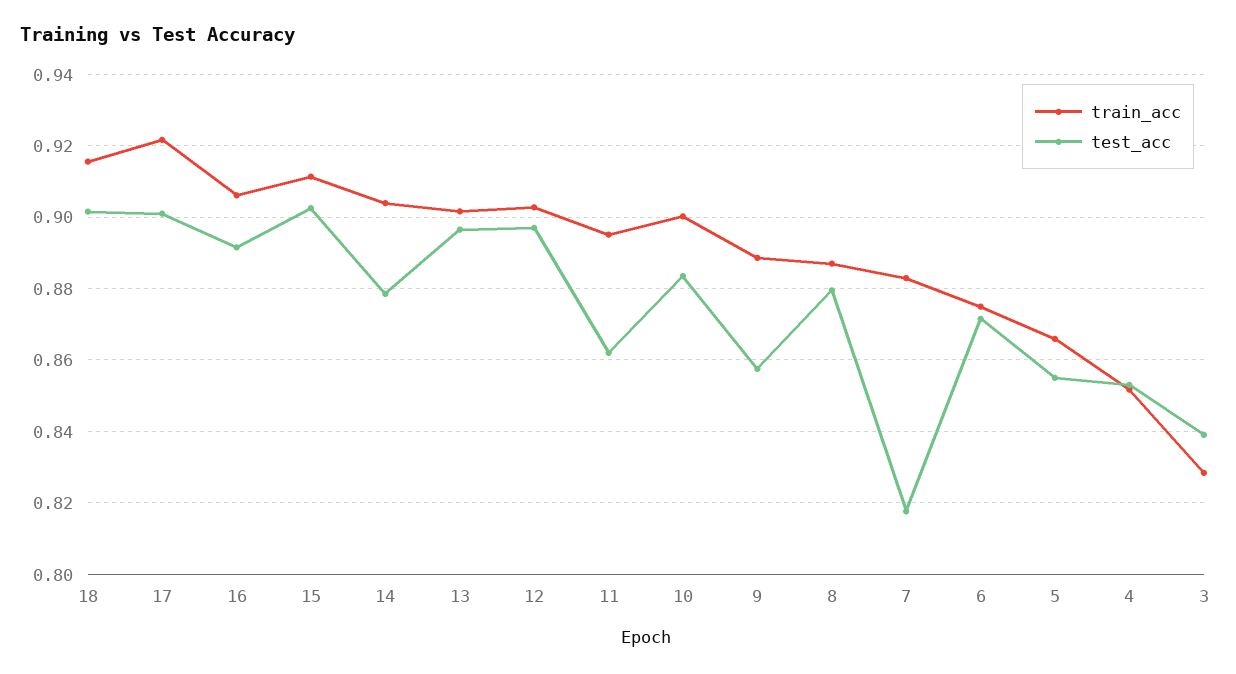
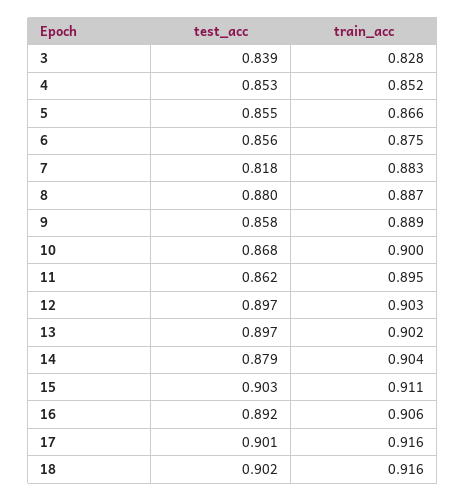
  {
    "train_acc": {
      "18": 0.916,
-     "17": 0.922,
+     "17": 0.916,
      "16": 0.906,
      "15": 0.911,
      "14": 0.904,
      "13": 0.902,
      "12": 0.903,
      "11": 0.895,
      "10": 0.9,
      "9": 0.889,
      "8": 0.887,
      "7": 0.883,
      "6": 0.875,
      "5": 0.866,
      "4": 0.852,
      "3": 0.828
    },
    "test_acc": {
      "18": 0.902,
      "17": 0.901,
      "16": 0.892,
      "15": 0.903,
      "14": 0.879,
      "13": 0.897,
      "12": 0.897,
      "11": 0.862,
-     "10": 0.884,
+     "10": 0.868,
      "9": 0.858,
      "8": 0.88,
      "7": 0.818,
-     "6": 0.872,
+     "6": 0.856,
      "5": 0.855,
      "4": 0.853,
      "3": 0.839
    }
  }

